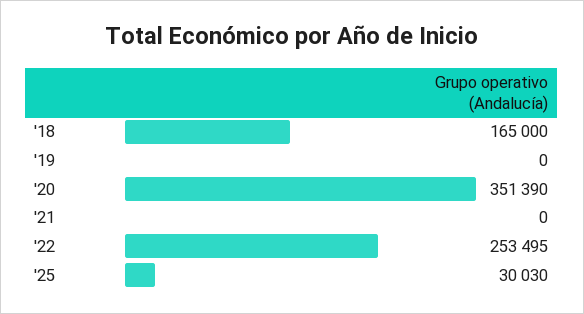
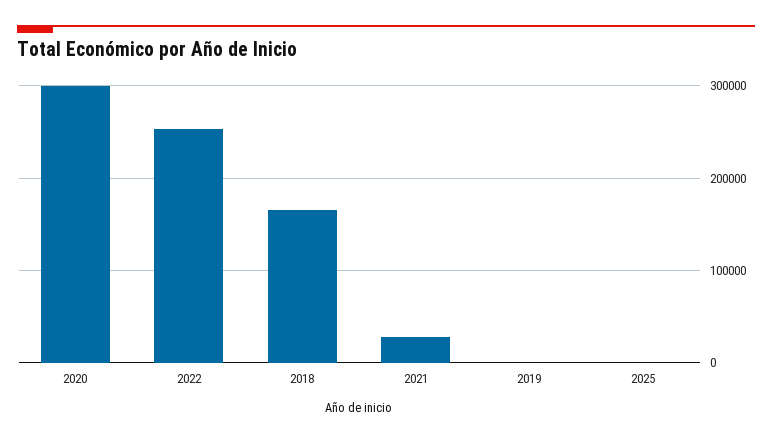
  {
    "'18": 165000,
    "'19": 0,
-   "'20": 351390,
+   "'20": 300000,
-   "'21": 0,
+   "'21": 30000,
    "'22": 253495,
-   "'25": 30030
+   "'25": 0
  }

